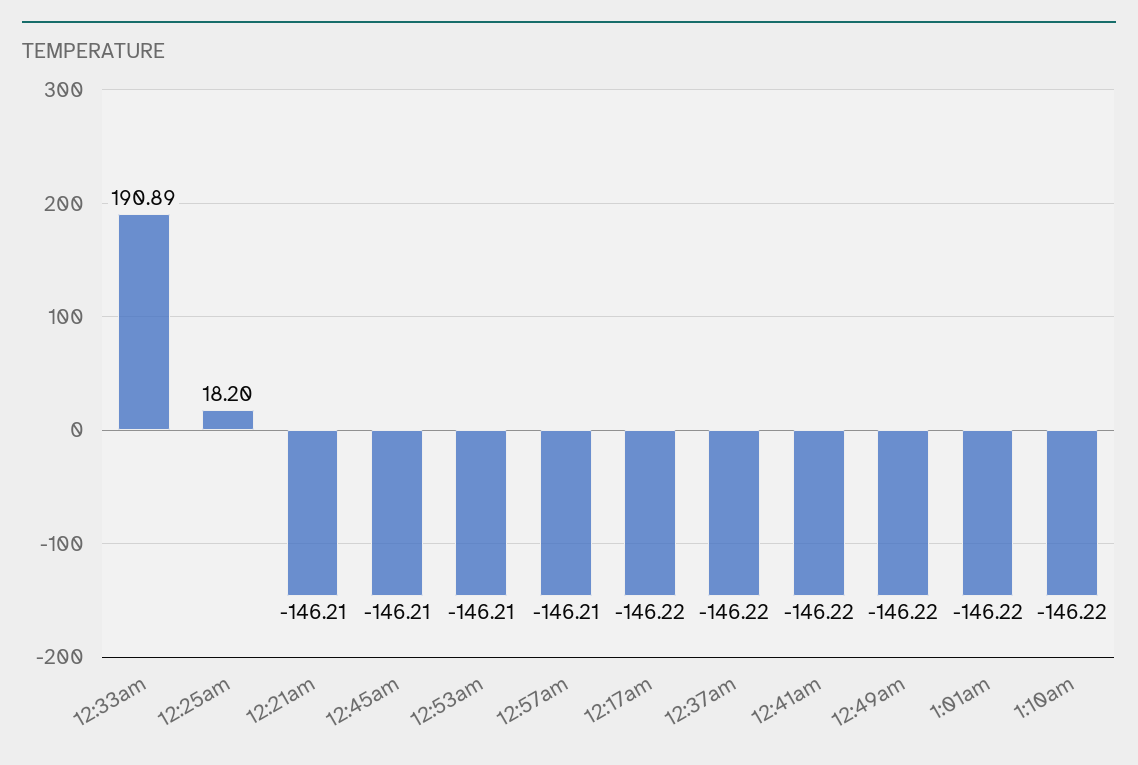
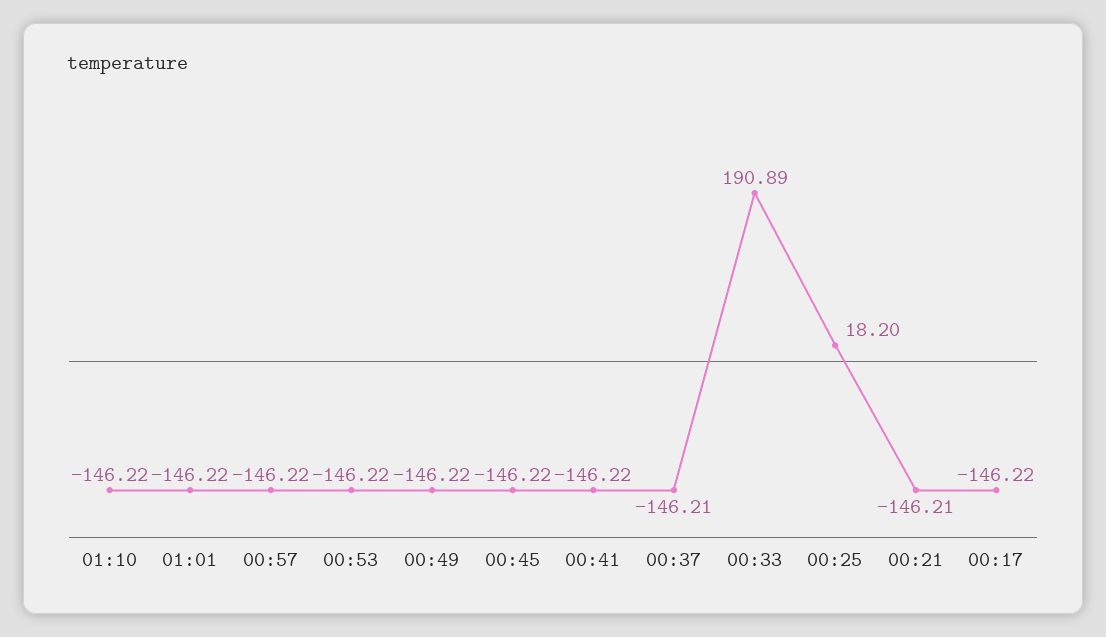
  {
    "12:33am": 190.89,
    "12:25am": 18.2,
    "12:21am": -146.21,
-   "12:45am": -146.21,
+   "12:45am": -146.22,
-   "12:53am": -146.21,
+   "12:53am": -146.22,
-   "12:57am": -146.21,
+   "12:57am": -146.22,
    "12:17am": -146.22,
-   "12:37am": -146.22,
+   "12:37am": -146.21,
    "12:41am": -146.22,
    "12:49am": -146.22,
    "1:01am": -146.22,
    "1:10am": -146.22
  }

